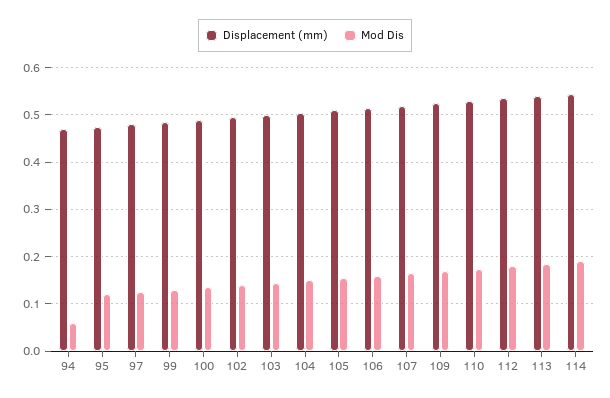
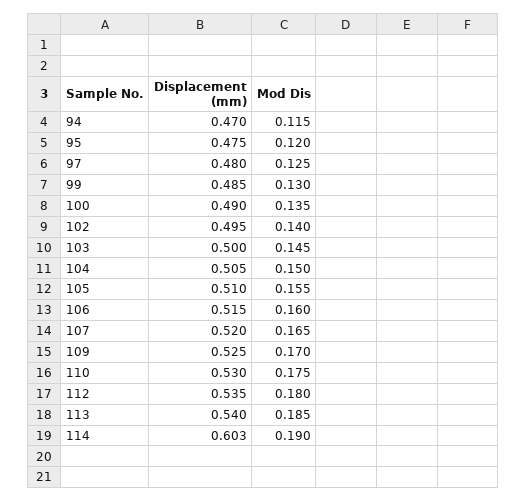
  {
    "Displacement (mm)": {
      "94": 0.47,
      "95": 0.475,
      "97": 0.48,
      "99": 0.485,
      "100": 0.49,
      "102": 0.495,
      "103": 0.5,
      "104": 0.505,
      "105": 0.51,
      "106": 0.515,
      "107": 0.52,
      "109": 0.525,
      "110": 0.53,
      "112": 0.535,
      "113": 0.54,
-     "114": 0.54
+     "114": 0.603
    },
    "Mod Dis": {
-     "94": 0.06,
+     "94": 0.115,
      "95": 0.12,
      "97": 0.125,
      "99": 0.13,
      "100": 0.135,
      "102": 0.14,
      "103": 0.145,
      "104": 0.15,
      "105": 0.155,
      "106": 0.16,
      "107": 0.165,
      "109": 0.17,
      "110": 0.175,
      "112": 0.18,
      "113": 0.185,
      "114": 0.19
    }
  }

